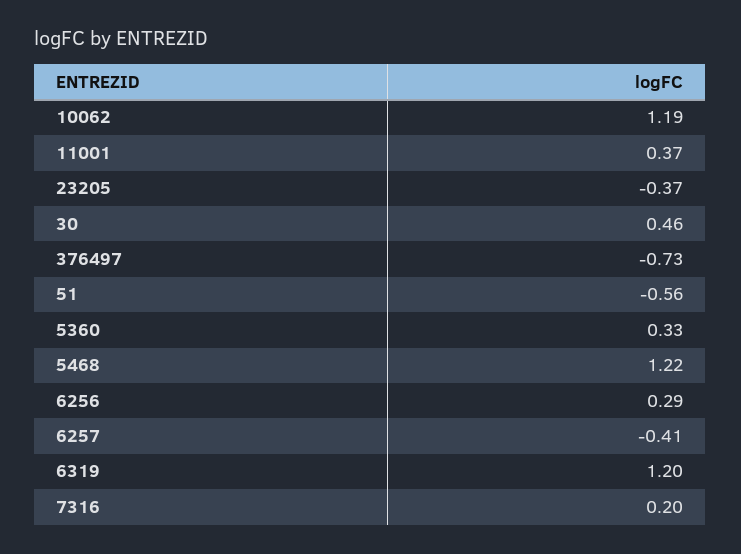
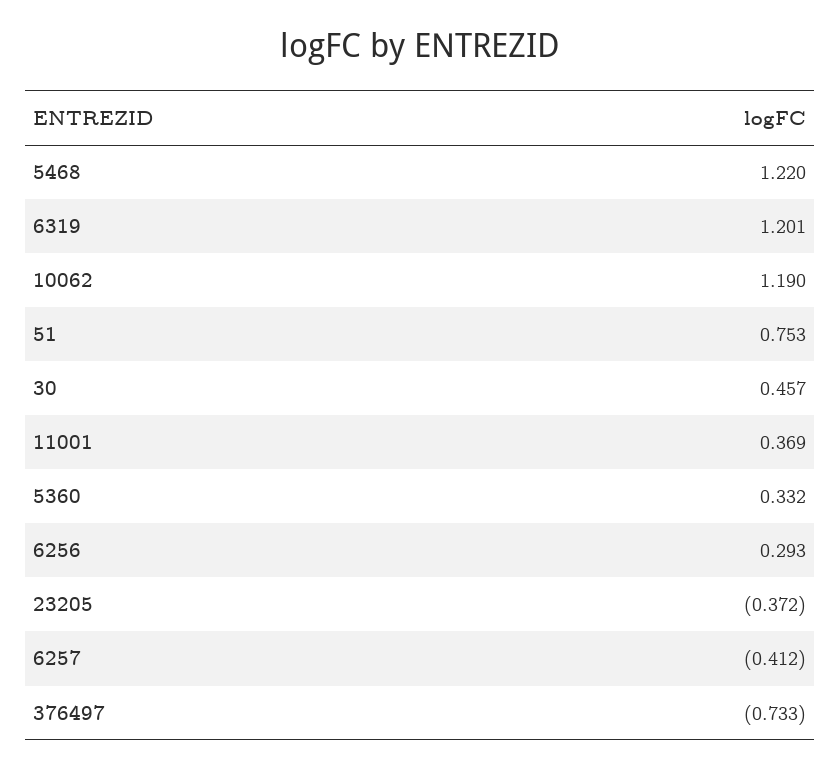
  {
    "10062": 1.19,
    "11001": 0.369,
    "23205": -0.372,
    "30": 0.457,
    "376497": -0.733,
-   "51": -0.56,
+   "51": 0.753,
    "5360": 0.332,
    "5468": 1.22,
    "6256": 0.293,
    "6257": -0.412,
-   "6319": 1.201,
+   "6319": 1.201
-   "7316": 0.2
  }

